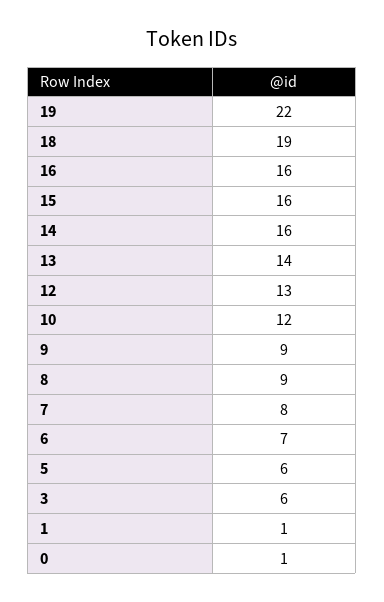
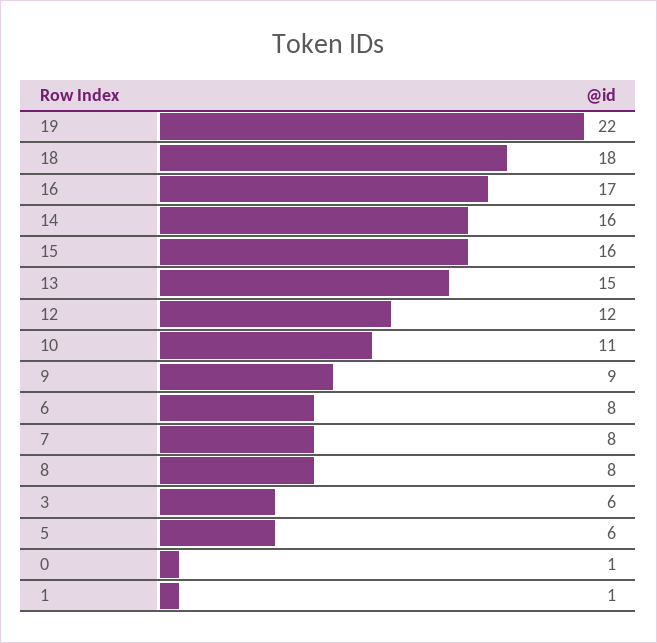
  {
    "19": 22,
-   "18": 19,
+   "18": 18,
-   "16": 16,
+   "16": 17,
    "15": 16,
    "14": 16,
-   "13": 14,
+   "13": 15,
-   "12": 13,
+   "12": 12,
-   "10": 12,
+   "10": 11,
    "9": 9,
-   "8": 9,
+   "8": 8,
    "7": 8,
-   "6": 7,
+   "6": 8,
    "5": 6,
    "3": 6,
    "1": 1,
    "0": 1
  }

